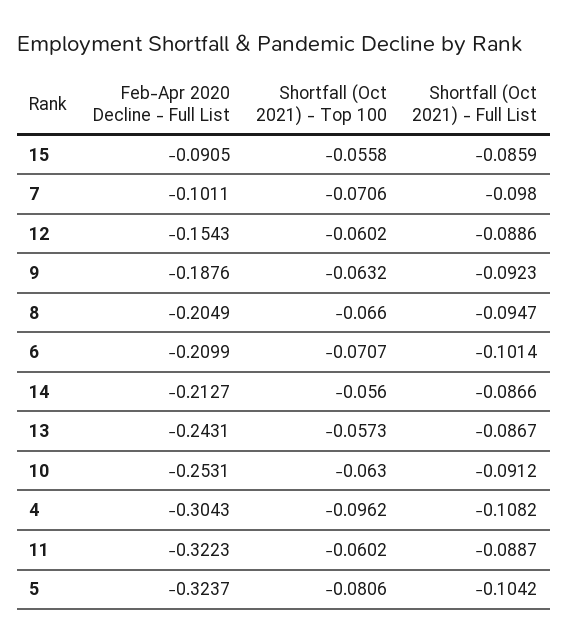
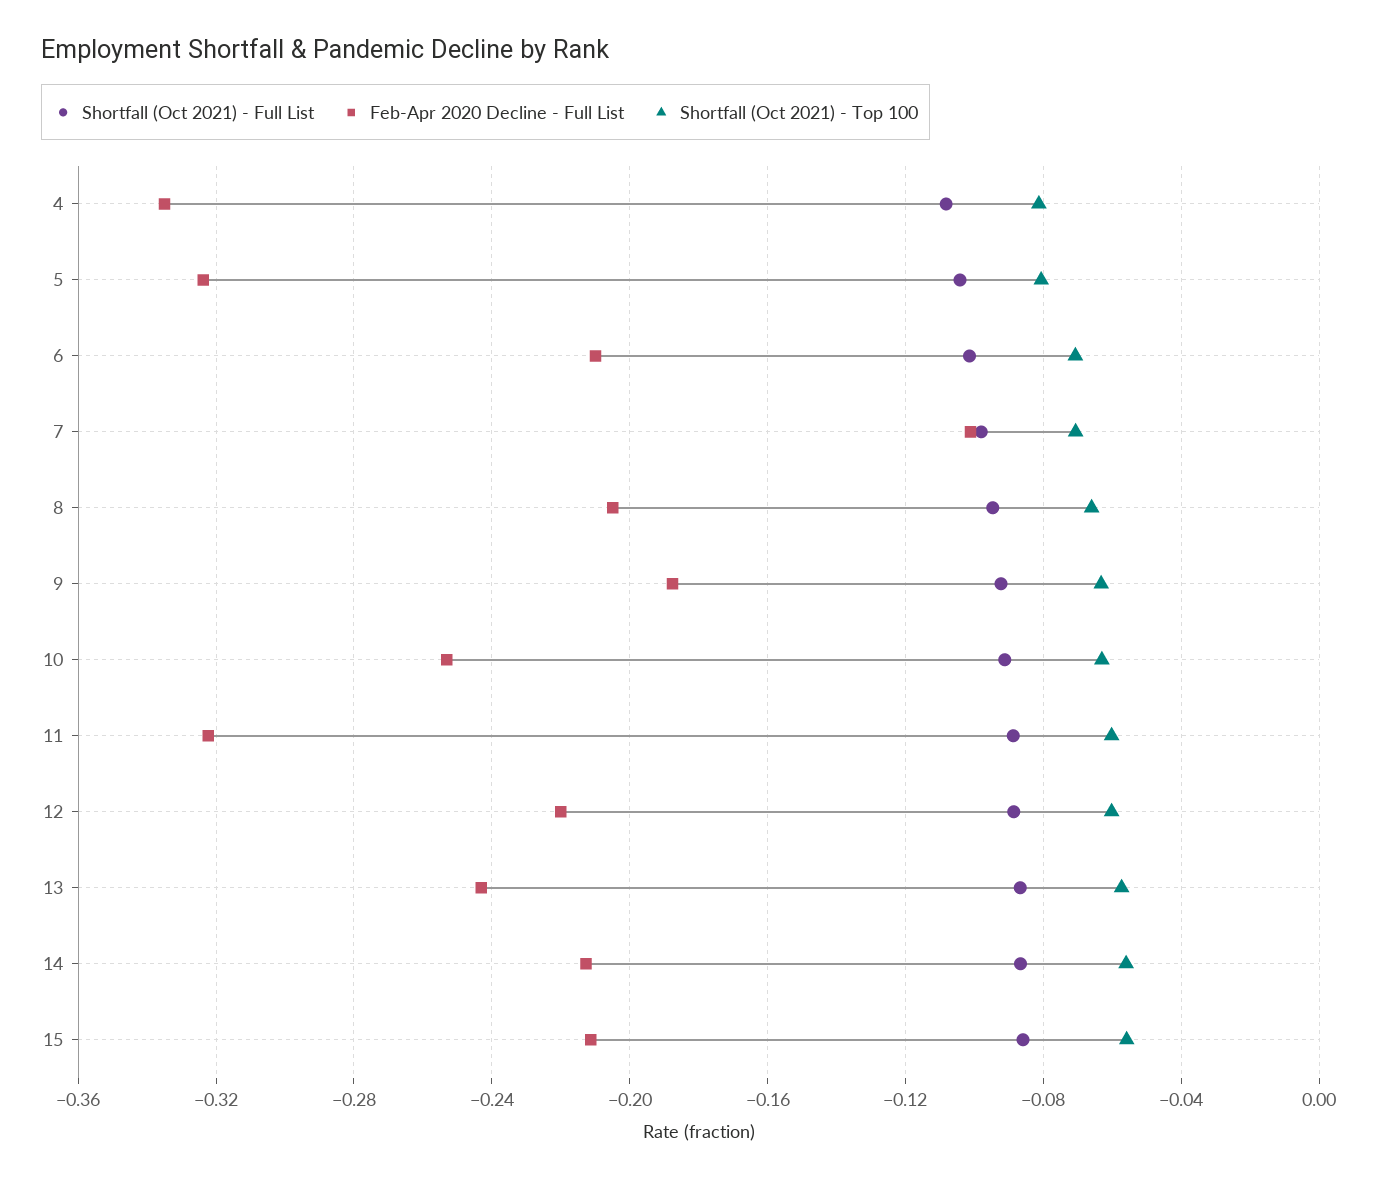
  {
    "Feb-Apr 2020 Decline - Full List": {
-     "15": -0.0905,
+     "15": -0.21,
      "7": -0.1011,
-     "12": -0.1543,
+     "12": -0.22,
      "9": -0.1876,
      "8": -0.2049,
      "6": -0.2099,
      "14": -0.2127,
      "13": -0.2431,
      "10": -0.2531,
-     "4": -0.3043,
+     "4": -0.335,
      "11": -0.3223,
      "5": -0.3237
    },
    "Shortfall (Oct 2021) - Top 100": {
      "15": -0.0558,
      "7": -0.0706,
      "12": -0.0602,
      "9": -0.0632,
      "8": -0.066,
      "6": -0.0707,
      "14": -0.056,
      "13": -0.0573,
      "10": -0.063,
-     "4": -0.0962,
+     "4": -0.08,
      "11": -0.0602,
      "5": -0.0806
    },
    "Shortfall (Oct 2021) - Full List": {
      "15": -0.0859,
      "7": -0.098,
      "12": -0.0886,
      "9": -0.0923,
      "8": -0.0947,
      "6": -0.1014,
      "14": -0.0866,
      "13": -0.0867,
      "10": -0.0912,
      "4": -0.1082,
      "11": -0.0887,
      "5": -0.1042
    }
  }

